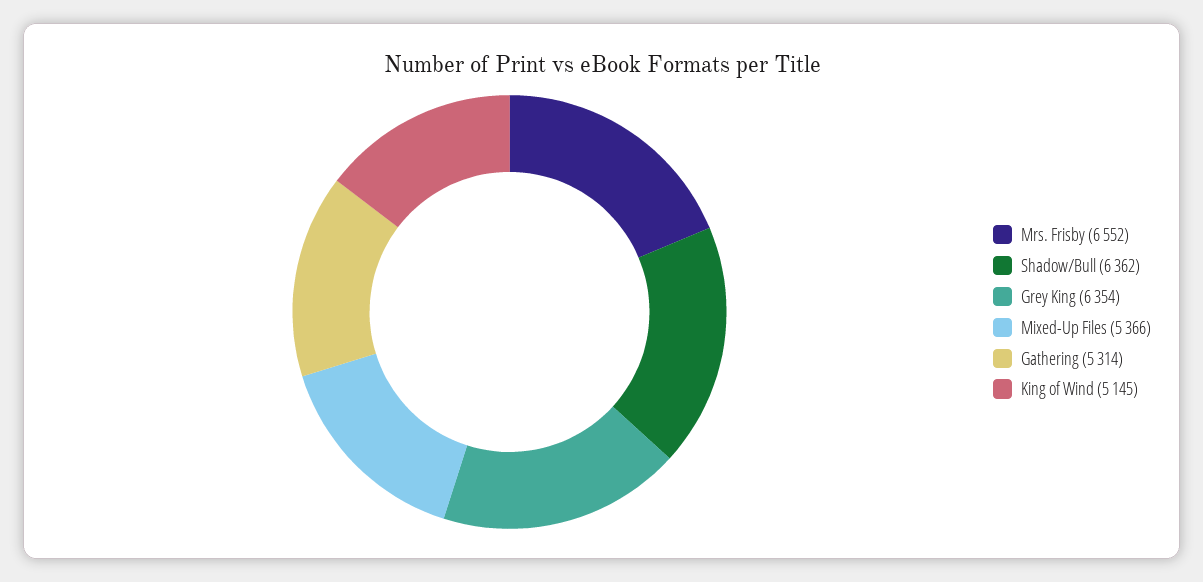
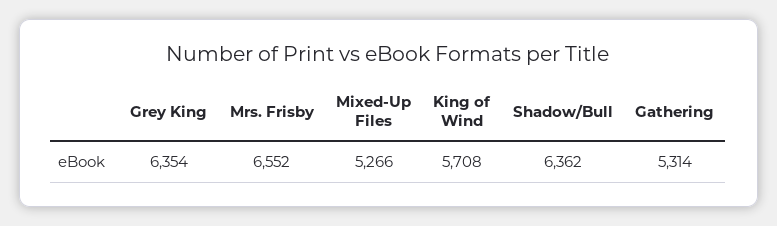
  {
    "Mrs. Frisby": 6552,
    "Shadow/Bull": 6362,
    "Grey King": 6354,
-   "Mixed-Up Files": 5366,
+   "Mixed-Up Files": 5266,
    "Gathering": 5314,
-   "King of Wind": 5145
+   "King of Wind": 5708
  }

